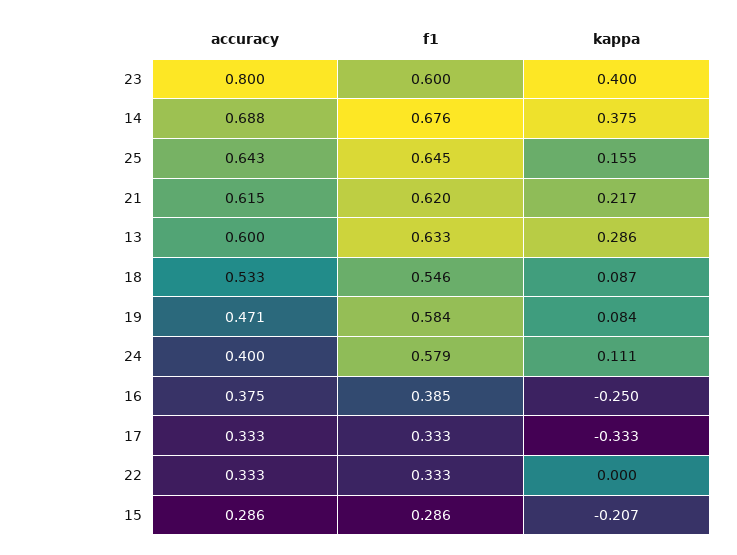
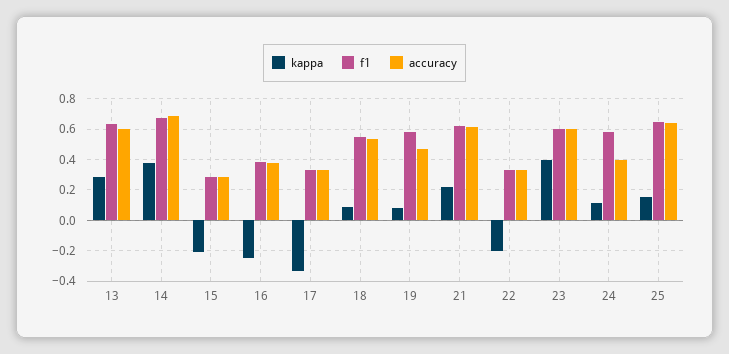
  {
    "accuracy": {
-     "23": 0.8,
+     "23": 0.6,
      "14": 0.688,
      "25": 0.643,
      "21": 0.615,
      "13": 0.6,
      "18": 0.533,
      "19": 0.471,
      "24": 0.4,
      "16": 0.375,
      "17": 0.333,
      "22": 0.333,
      "15": 0.286
    },
    "f1": {
      "23": 0.6,
      "14": 0.676,
      "25": 0.645,
      "21": 0.62,
      "13": 0.633,
      "18": 0.546,
      "19": 0.584,
      "24": 0.579,
      "16": 0.385,
      "17": 0.333,
      "22": 0.333,
      "15": 0.286
    },
    "kappa": {
      "23": 0.4,
      "14": 0.375,
      "25": 0.155,
      "21": 0.217,
      "13": 0.286,
      "18": 0.087,
      "19": 0.084,
      "24": 0.111,
      "16": -0.25,
      "17": -0.333,
-     "22": 0,
+     "22": -0.2,
      "15": -0.207
    }
  }

